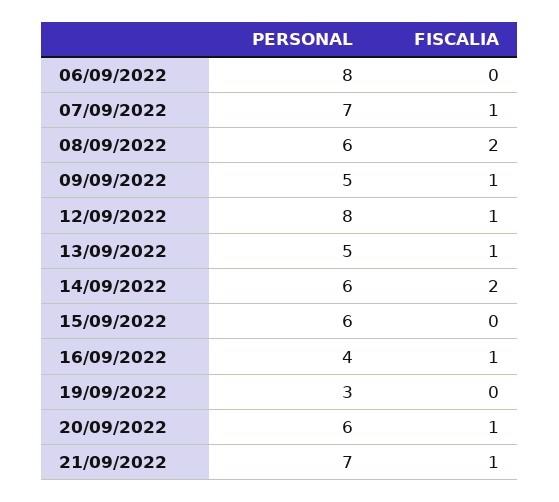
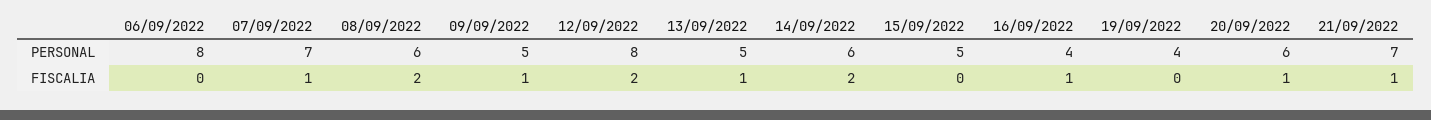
  {
    "PERSONAL": {
      "06/09/2022": 8,
      "07/09/2022": 7,
      "08/09/2022": 6,
      "09/09/2022": 5,
      "12/09/2022": 8,
      "13/09/2022": 5,
      "14/09/2022": 6,
-     "15/09/2022": 6,
+     "15/09/2022": 5,
      "16/09/2022": 4,
-     "19/09/2022": 3,
+     "19/09/2022": 4,
      "20/09/2022": 6,
      "21/09/2022": 7
    },
    "FISCALIA": {
      "06/09/2022": 0,
      "07/09/2022": 1,
      "08/09/2022": 2,
      "09/09/2022": 1,
-     "12/09/2022": 1,
+     "12/09/2022": 2,
      "13/09/2022": 1,
      "14/09/2022": 2,
      "15/09/2022": 0,
      "16/09/2022": 1,
      "19/09/2022": 0,
      "20/09/2022": 1,
      "21/09/2022": 1
    }
  }

